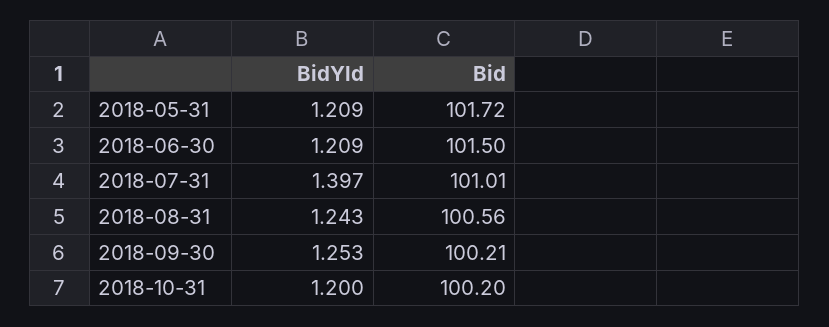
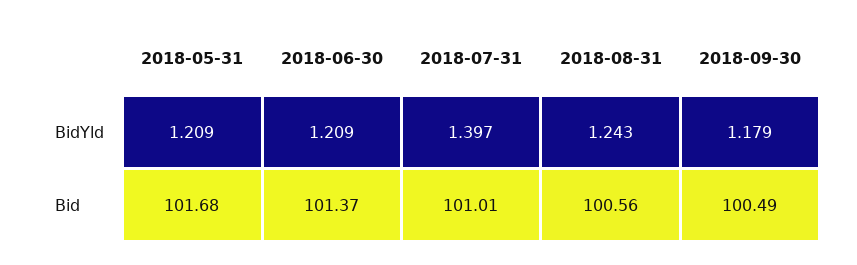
  {
    "BidYld": {
      "2018-05-31": 1.209,
      "2018-06-30": 1.209,
      "2018-07-31": 1.397,
      "2018-08-31": 1.243,
-     "2018-09-30": 1.253,
+     "2018-09-30": 1.179
-     "2018-10-31": 1.2
    },
    "Bid": {
-     "2018-05-31": 101.72,
+     "2018-05-31": 101.68,
-     "2018-06-30": 101.5,
+     "2018-06-30": 101.37,
      "2018-07-31": 101.01,
      "2018-08-31": 100.56,
-     "2018-09-30": 100.21,
+     "2018-09-30": 100.49
-     "2018-10-31": 100.2
    }
  }

